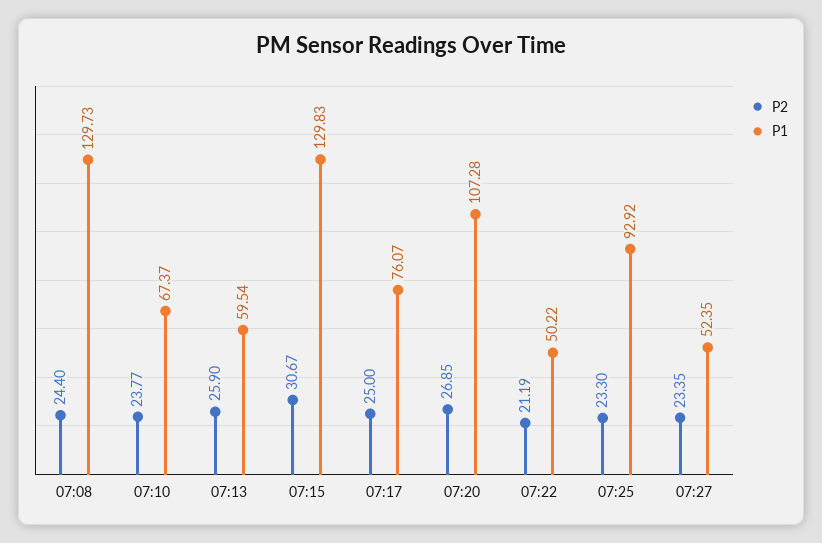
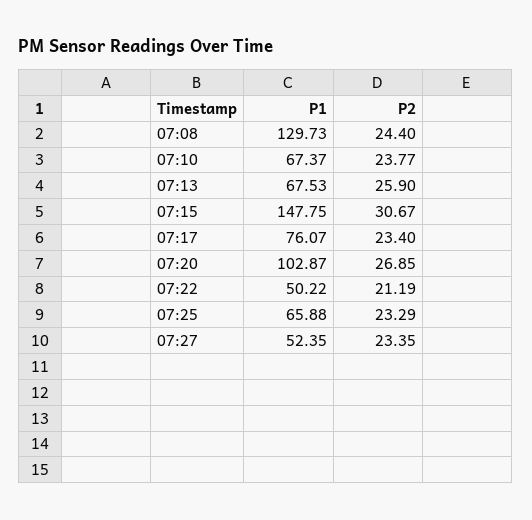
  {
    "P2": {
      "07:08": 24.4,
      "07:10": 23.77,
      "07:13": 25.9,
      "07:15": 30.67,
-     "07:17": 25,
+     "07:17": 23.4,
      "07:20": 26.85,
      "07:22": 21.19,
-     "07:25": 23.3,
+     "07:25": 23.29,
      "07:27": 23.35
    },
    "P1": {
      "07:08": 129.73,
      "07:10": 67.37,
-     "07:13": 59.54,
+     "07:13": 67.53,
-     "07:15": 129.83,
+     "07:15": 147.75,
      "07:17": 76.07,
-     "07:20": 107.28,
+     "07:20": 102.87,
      "07:22": 50.22,
-     "07:25": 92.92,
+     "07:25": 65.88,
      "07:27": 52.35
    }
  }

